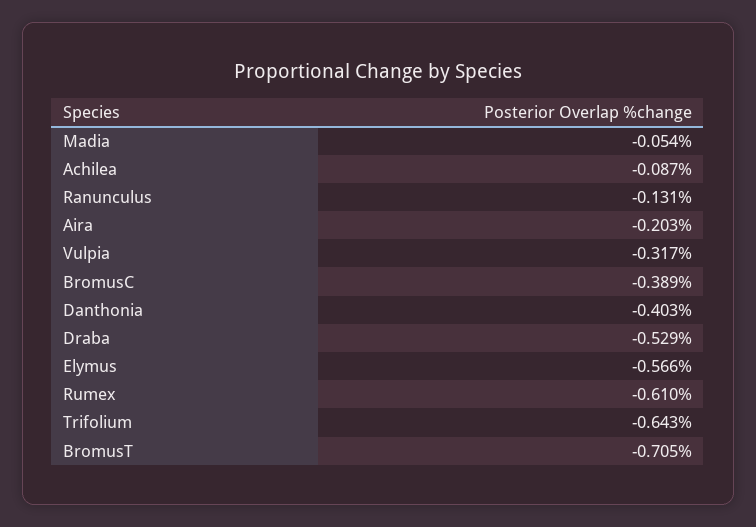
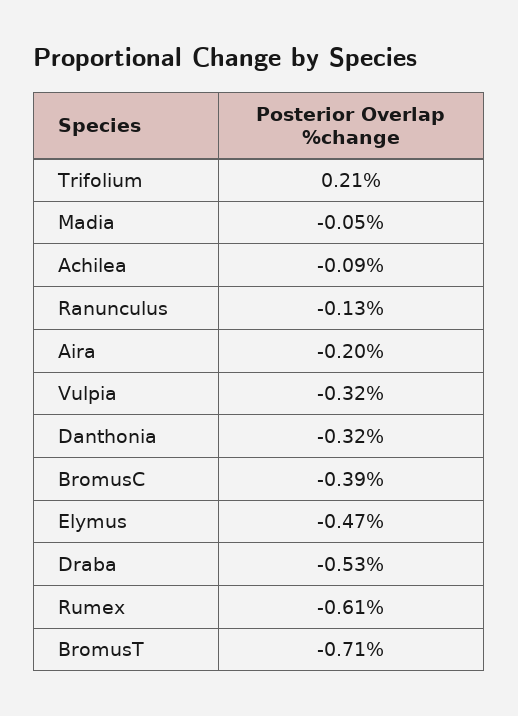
  {
    "Madia": -0.054,
    "Achilea": -0.087,
    "Ranunculus": -0.131,
    "Aira": -0.203,
    "Vulpia": -0.317,
    "BromusC": -0.389,
-   "Danthonia": -0.403,
+   "Danthonia": -0.32,
    "Draba": -0.529,
-   "Elymus": -0.566,
+   "Elymus": -0.47,
    "Rumex": -0.61,
-   "Trifolium": -0.643,
+   "Trifolium": 0.21,
    "BromusT": -0.705
  }

